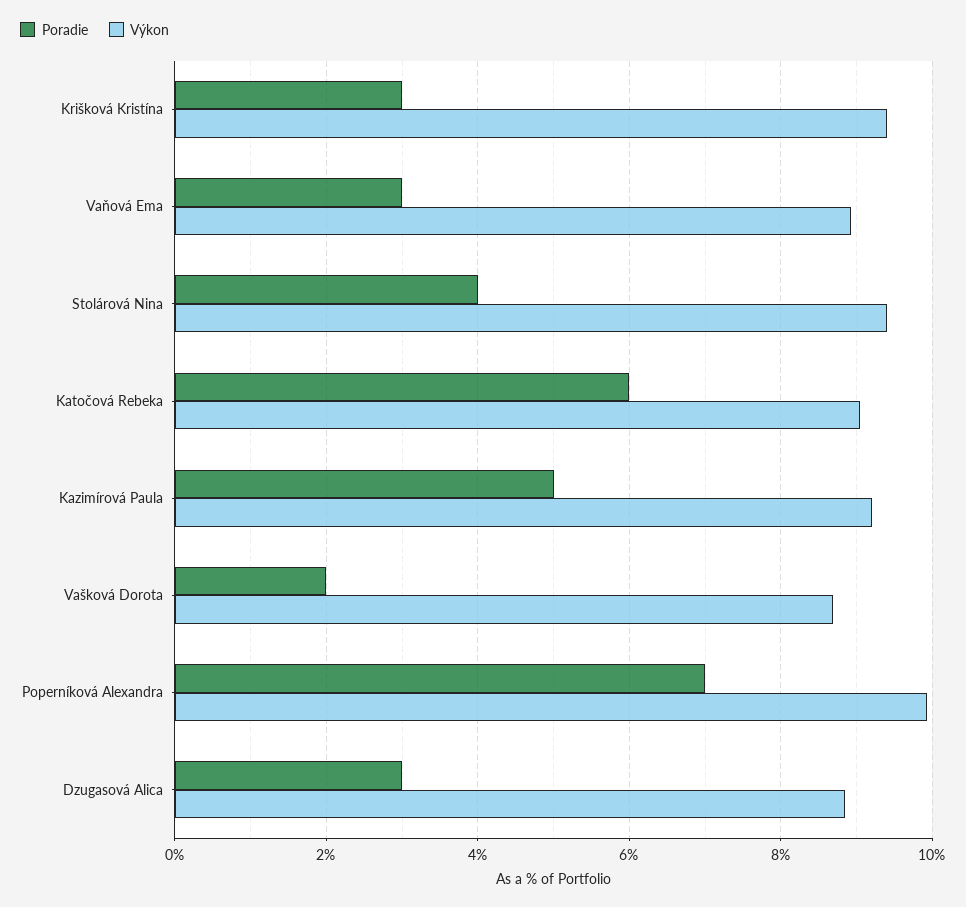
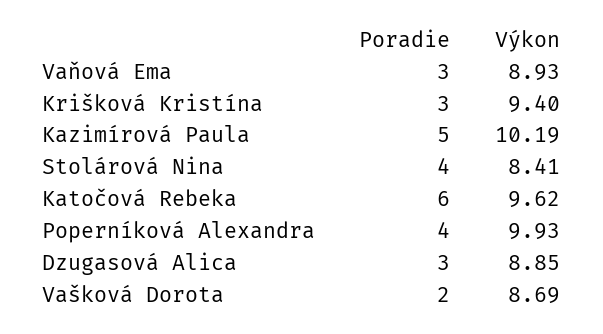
  {
    "Poradie": {
      "Krišková Kristína": 3,
      "Vaňová Ema": 3,
      "Stolárová Nina": 4,
      "Katočová Rebeka": 6,
      "Kazimírová Paula": 5,
      "Vašková Dorota": 2,
-     "Poperníková Alexandra": 7,
+     "Poperníková Alexandra": 4,
      "Dzugasová Alica": 3
    },
    "Výkon": {
      "Krišková Kristína": 9.4,
      "Vaňová Ema": 8.93,
-     "Stolárová Nina": 9.4,
+     "Stolárová Nina": 8.41,
-     "Katočová Rebeka": 9,
+     "Katočová Rebeka": 9.62,
-     "Kazimírová Paula": 9.2,
+     "Kazimírová Paula": 10.19,
      "Vašková Dorota": 8.69,
      "Poperníková Alexandra": 9.93,
      "Dzugasová Alica": 8.85
    }
  }

